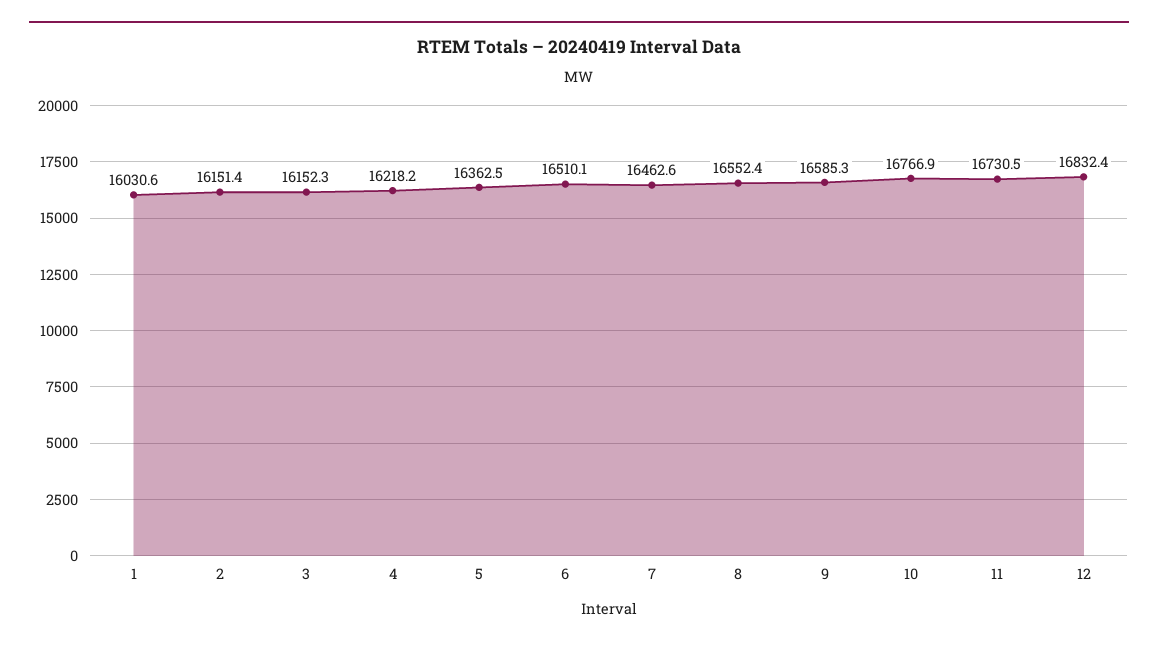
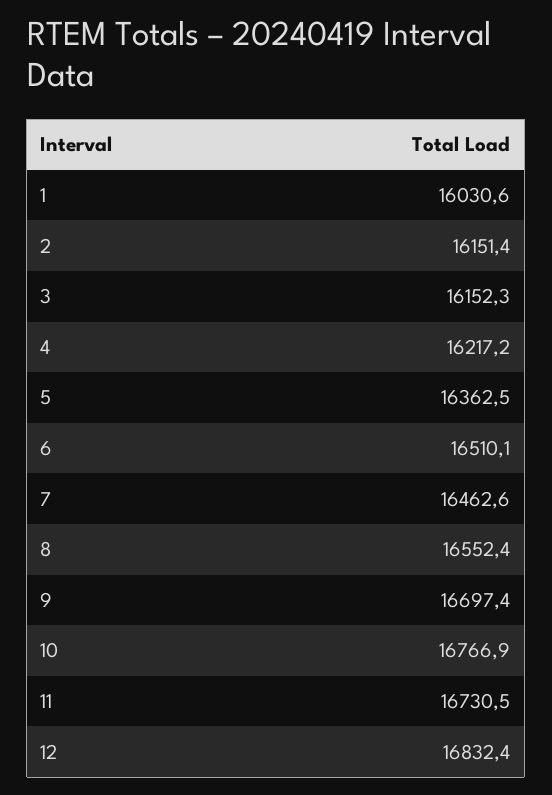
  {
    "1": 16030.6,
    "2": 16151.4,
    "3": 16152.3,
-   "4": 16218.2,
+   "4": 16217.2,
    "5": 16362.5,
    "6": 16510.1,
    "7": 16462.6,
    "8": 16552.4,
-   "9": 16585.3,
+   "9": 16697.4,
    "10": 16766.9,
    "11": 16730.5,
    "12": 16832.4
  }

